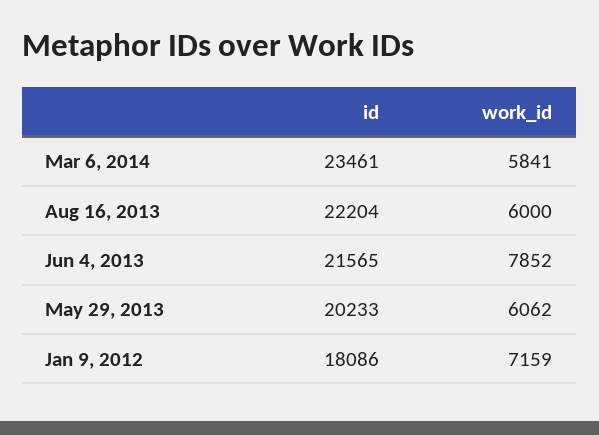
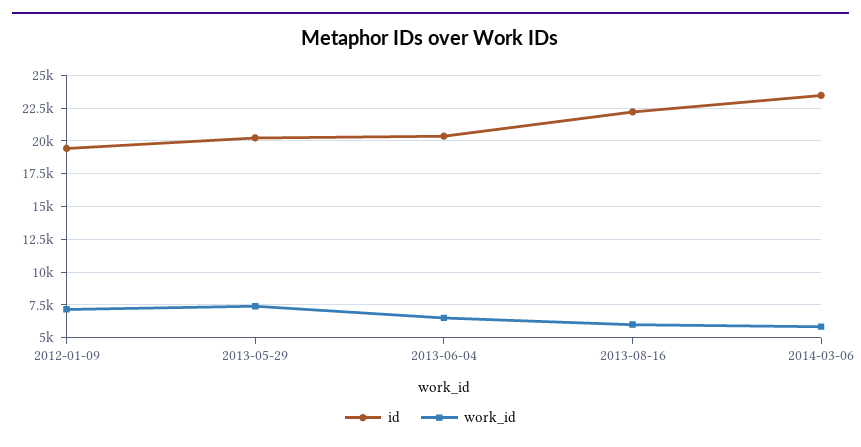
  {
    "id": {
      "Mar 6, 2014": 23461,
      "Aug 16, 2013": 22204,
-     "Jun 4, 2013": 21565,
+     "Jun 4, 2013": 20500,
      "May 29, 2013": 20233,
-     "Jan 9, 2012": 18086
+     "Jan 9, 2012": 19500
    },
    "work_id": {
      "Mar 6, 2014": 5841,
      "Aug 16, 2013": 6000,
-     "Jun 4, 2013": 7852,
+     "Jun 4, 2013": 6500,
-     "May 29, 2013": 6062,
+     "May 29, 2013": 7500,
      "Jan 9, 2012": 7159
    }
  }

